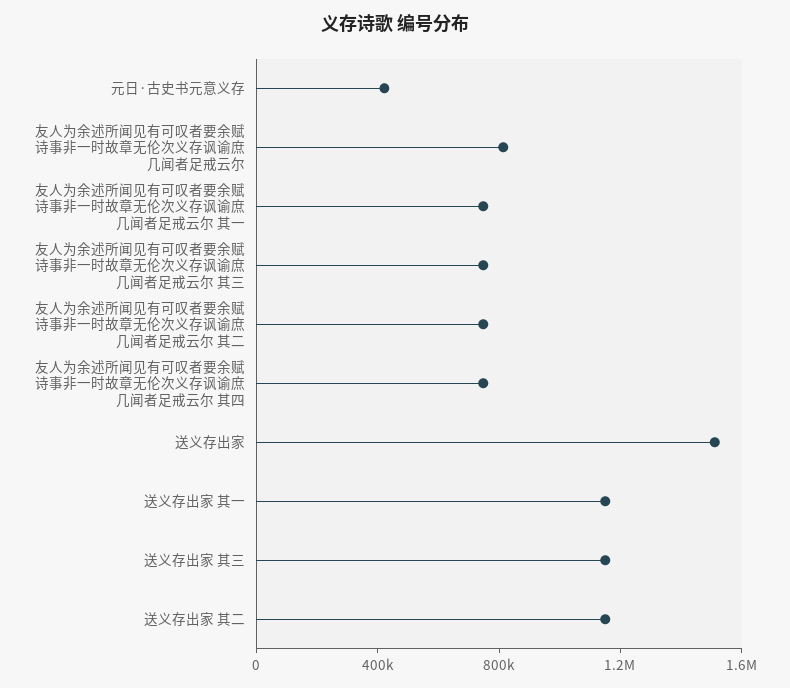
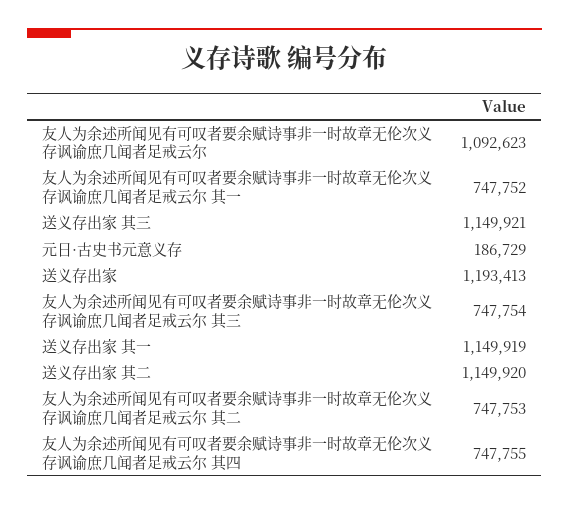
  {
-   "元日·古史书元意义存": 400000,
+   "元日·古史书元意义存": 186729,
-   "友人为余述所闻见有可叹者要余赋诗事非一时故章无伦次义存讽谕庶几闻者足戒云尔": 800000,
+   "友人为余述所闻见有可叹者要余赋诗事非一时故章无伦次义存讽谕庶几闻者足戒云尔": 1092623,
    "友人为余述所闻见有可叹者要余赋诗事非一时故章无伦次义存讽谕庶几闻者足戒云尔 其一": 747752,
    "友人为余述所闻见有可叹者要余赋诗事非一时故章无伦次义存讽谕庶几闻者足戒云尔 其三": 747754,
    "友人为余述所闻见有可叹者要余赋诗事非一时故章无伦次义存讽谕庶几闻者足戒云尔 其二": 747753,
    "友人为余述所闻见有可叹者要余赋诗事非一时故章无伦次义存讽谕庶几闻者足戒云尔 其四": 747755,
-   "送义存出家": 1500000,
+   "送义存出家": 1193413,
    "送义存出家 其一": 1149919,
    "送义存出家 其三": 1149921,
    "送义存出家 其二": 1149920
  }

